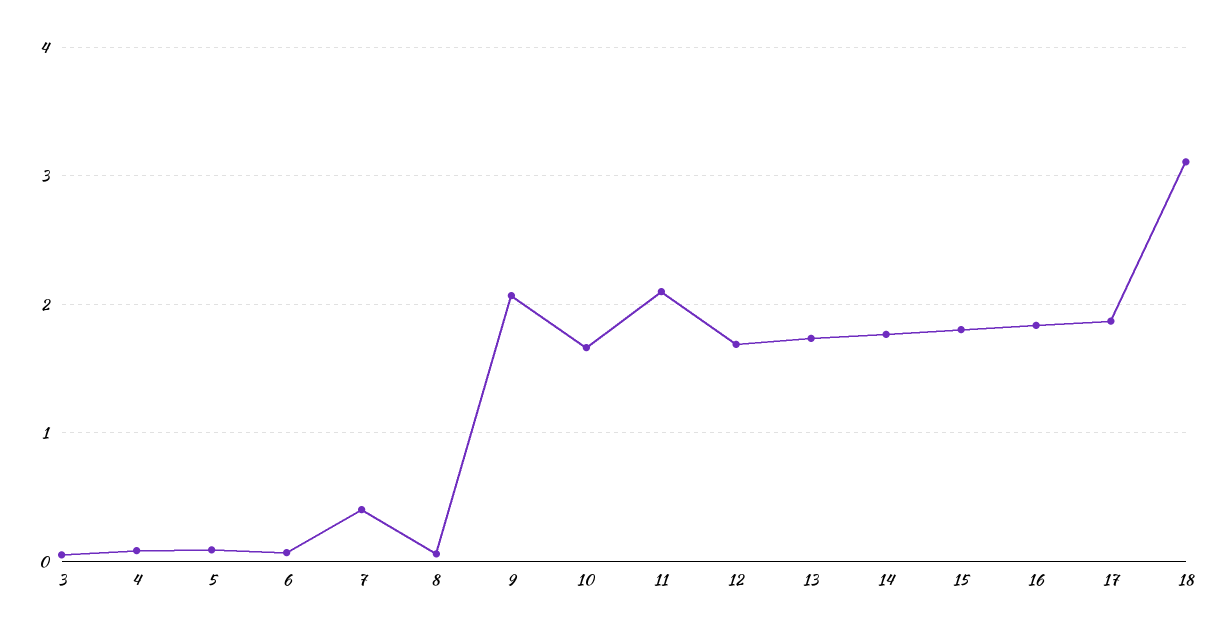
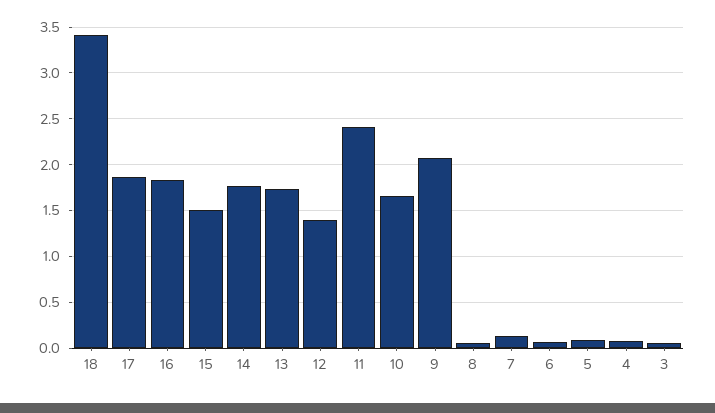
  {
    "3": 0.1,
    "4": 0.1,
    "5": 0.1,
    "6": 0.1,
-   "7": 0.4,
+   "7": 0.1,
    "8": 0.1,
    "9": 2.1,
    "10": 1.7,
-   "11": 2.1,
+   "11": 2.4,
-   "12": 1.7,
+   "12": 1.4,
    "13": 1.7,
    "14": 1.8,
-   "15": 1.8,
+   "15": 1.5,
    "16": 1.8,
    "17": 1.9,
-   "18": 3.1
+   "18": 3.4
  }

